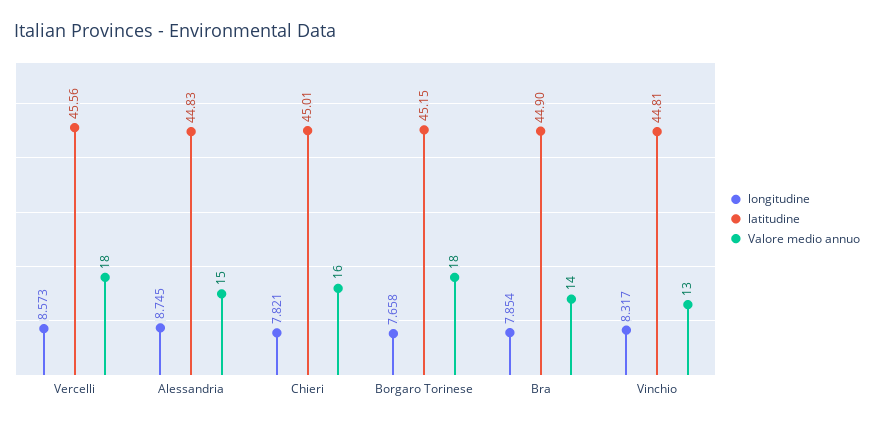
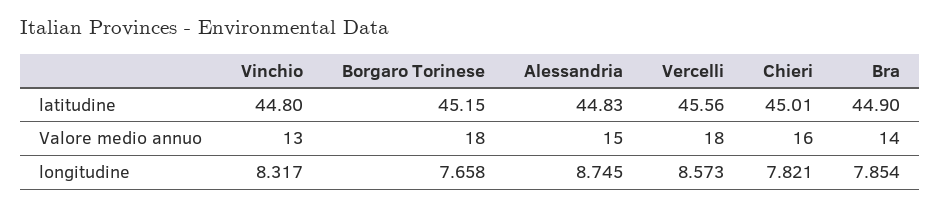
  {
    "longitudine": {
      "Vercelli": 8.573,
      "Alessandria": 8.745,
      "Chieri": 7.821,
      "Borgaro Torinese": 7.658,
      "Bra": 7.854,
      "Vinchio": 8.317
    },
    "latitudine": {
      "Vercelli": 45.56,
      "Alessandria": 44.83,
      "Chieri": 45.01,
      "Borgaro Torinese": 45.15,
      "Bra": 44.9,
-     "Vinchio": 44.81
+     "Vinchio": 44.8
    },
    "Valore medio annuo": {
      "Vercelli": 18,
      "Alessandria": 15,
      "Chieri": 16,
      "Borgaro Torinese": 18,
      "Bra": 14,
      "Vinchio": 13
    }
  }

